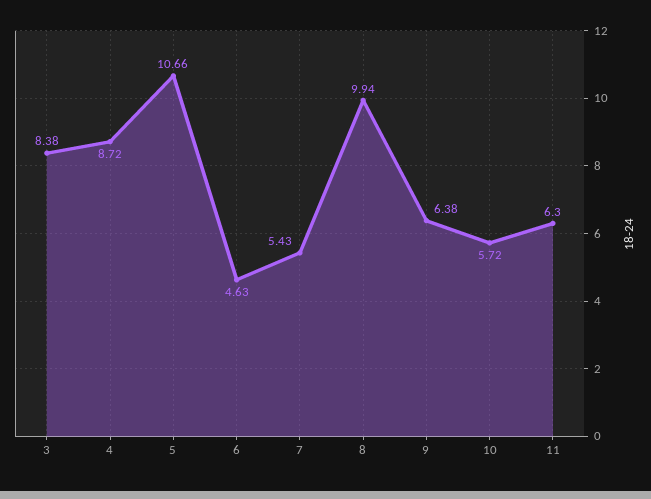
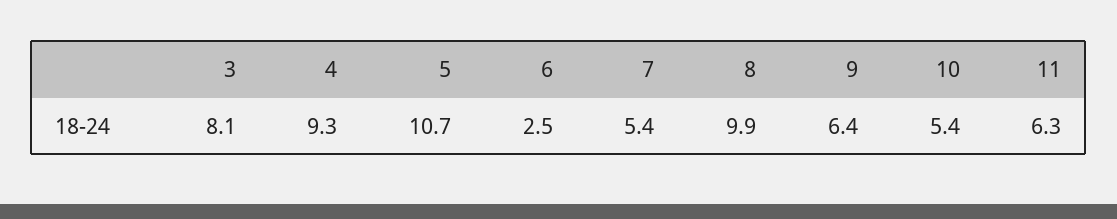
  {
-   "3": 8.38,
+   "3": 8.1,
-   "4": 8.72,
+   "4": 9.3,
    "5": 10.66,
-   "6": 4.63,
+   "6": 2.5,
    "7": 5.43,
    "8": 9.94,
    "9": 6.38,
-   "10": 5.72,
+   "10": 5.4,
    "11": 6.3
  }

